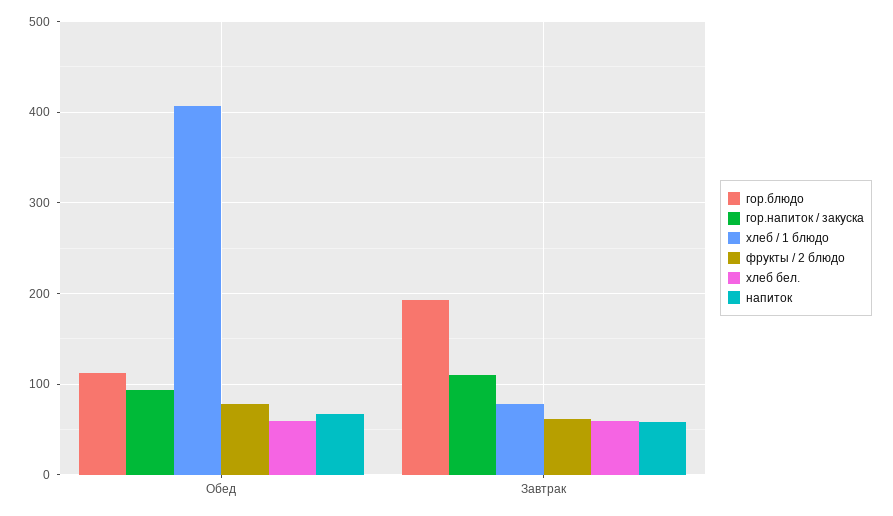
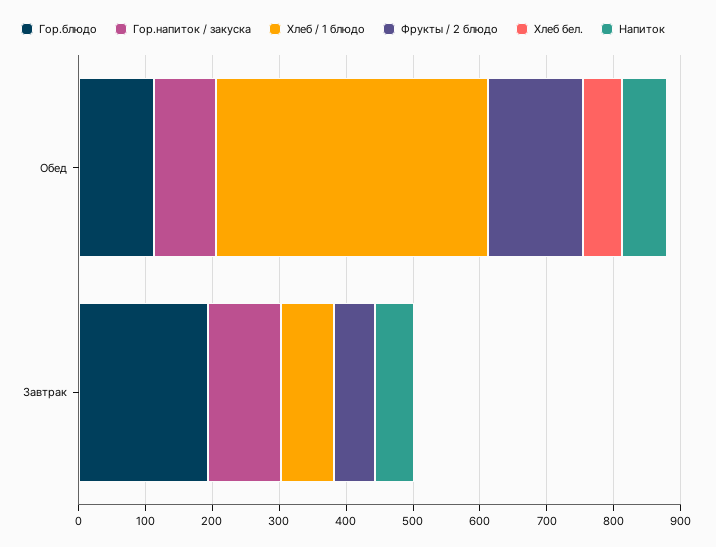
  {
    "гор.блюдо": {
      "Обед": 110,
      "Завтрак": 190
    },
    "гор.напиток / закуска": {
      "Обед": 90,
      "Завтрак": 110
    },
    "хлеб / 1 блюдо": {
      "Обед": 410,
      "Завтрак": 80
    },
    "фрукты / 2 блюдо": {
-     "Обед": 80,
+     "Обед": 140,
      "Завтрак": 60
    },
    "хлеб бел.": {
      "Обед": 60,
-     "Завтрак": 60
+     "Завтрак": 0
    },
    "напиток": {
      "Обед": 70,
      "Завтрак": 60
    }
  }

